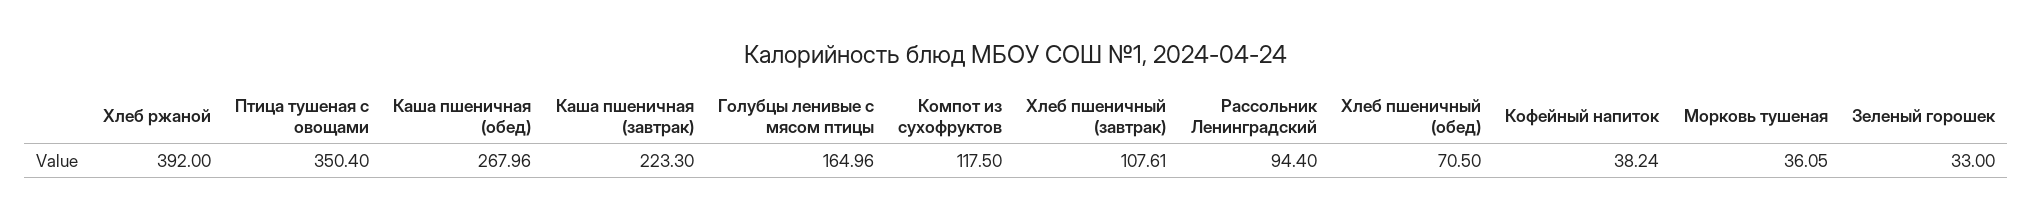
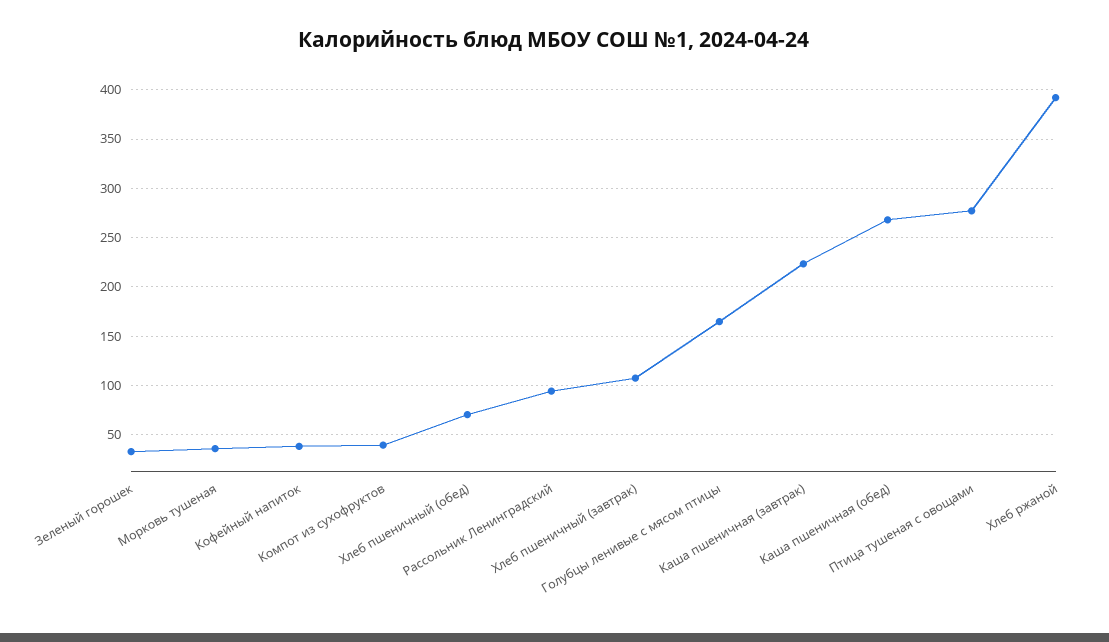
  {
    "Хлеб ржаной": 392,
-   "Птица тушеная с овощами": 350.4,
+   "Птица тушеная с овощами": 280,
    "Каша пшеничная (обед)": 267.96,
    "Каша пшеничная (завтрак)": 223.3,
    "Голубцы ленивые с мясом птицы": 164.96,
-   "Компот из сухофруктов": 117.5,
+   "Компот из сухофруктов": 40,
    "Хлеб пшеничный (завтрак)": 107.61,
    "Рассольник Ленинградский": 94.4,
    "Хлеб пшеничный (обед)": 70.5,
    "Кофейный напиток": 38.24,
    "Морковь тушеная": 36.05,
    "Зеленый горошек": 33
  }

